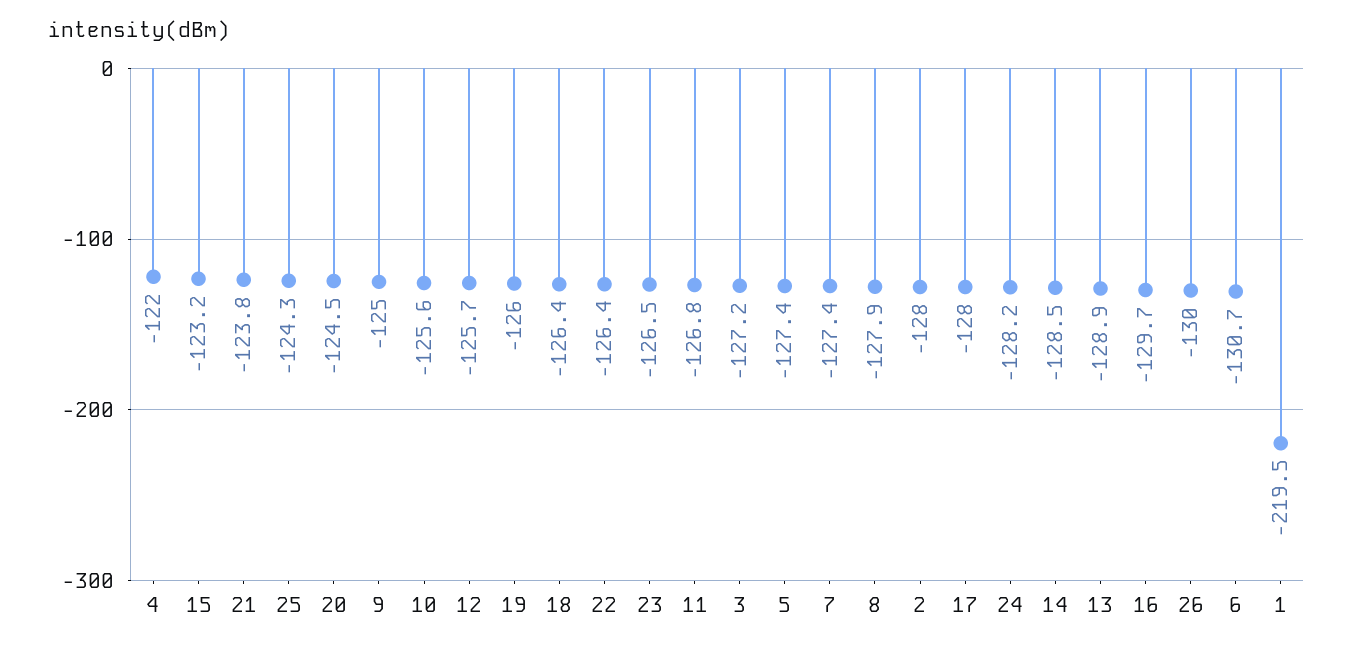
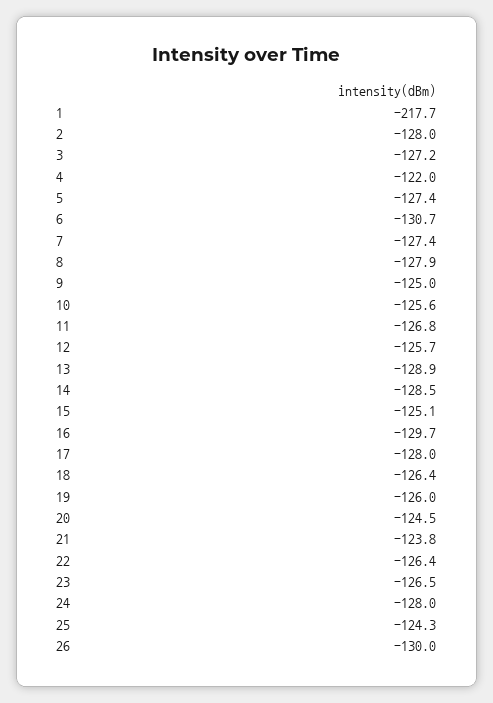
  {
    "4": -122,
-   "15": -123.2,
+   "15": -125.1,
    "21": -123.8,
    "25": -124.3,
    "20": -124.5,
    "9": -125,
    "10": -125.6,
    "12": -125.7,
    "19": -126,
    "18": -126.4,
    "22": -126.4,
    "23": -126.5,
    "11": -126.8,
    "3": -127.2,
    "5": -127.4,
    "7": -127.4,
    "8": -127.9,
    "2": -128,
    "17": -128,
-   "24": -128.2,
+   "24": -128,
    "14": -128.5,
    "13": -128.9,
    "16": -129.7,
    "26": -130,
    "6": -130.7,
-   "1": -219.5
+   "1": -217.7
  }

